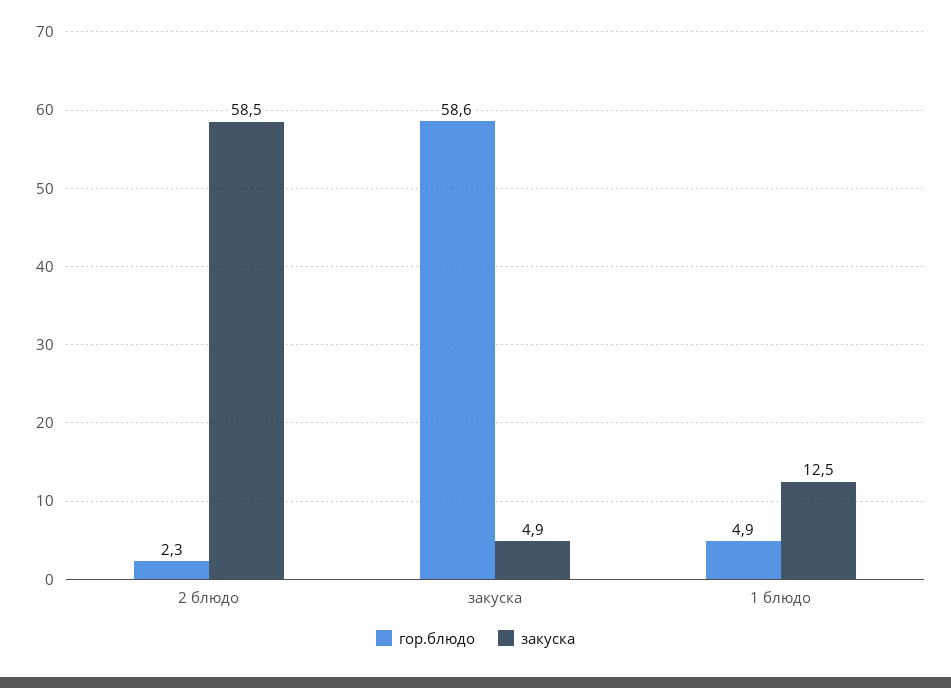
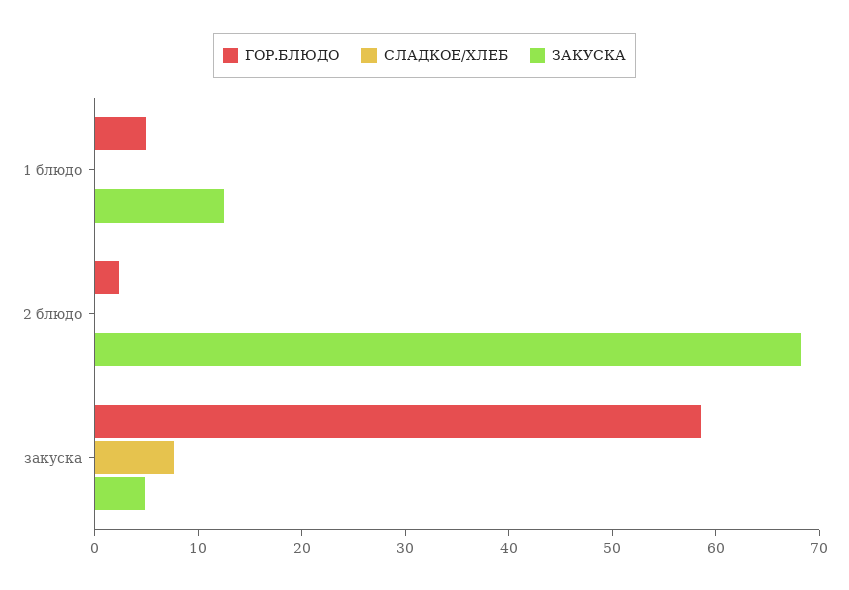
  {
    "гор.блюдо": {
      "2 блюдо": 2.3,
      "закуска": 58.6,
      "1 блюдо": 4.9
    },
    "закуска": {
-     "2 блюдо": 58.5,
+     "2 блюдо": 68,
      "закуска": 4.9,
      "1 блюдо": 12.5
-   }
+   },
+   "СЛАДКОЕ/ХЛЕБ": {
+     "1 блюдо": 0,
+     "2 блюдо": 0,
+     "закуска": 8
+   }
  }

